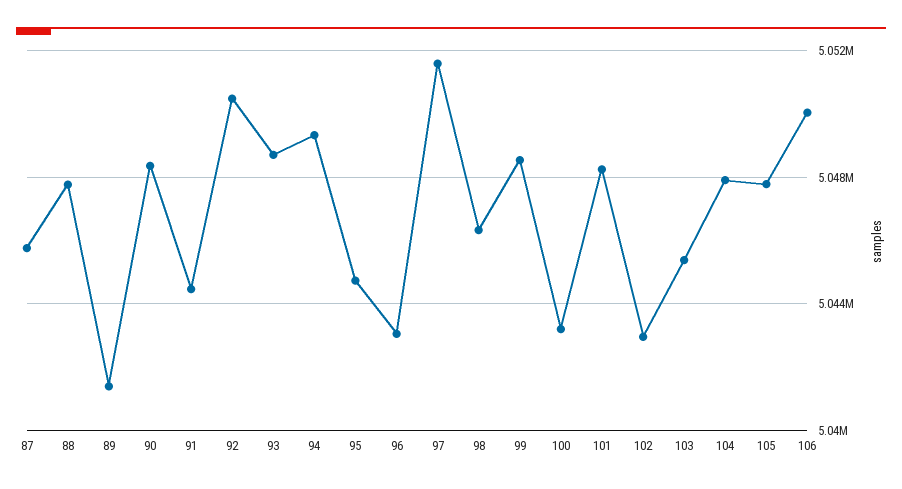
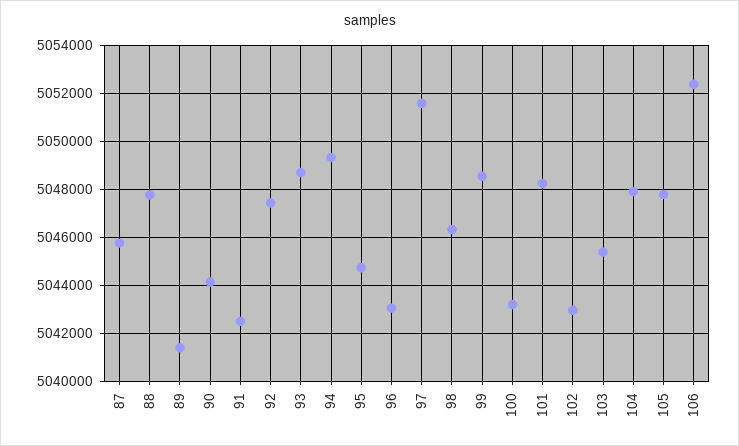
  {
    "87": 5046000,
    "88": 5048000,
    "89": 5041500,
-   "90": 5048500,
+   "90": 5044000,
-   "91": 5044500,
+   "91": 5042500,
-   "92": 5050500,
+   "92": 5047500,
    "93": 5048500,
    "94": 5049500,
    "95": 5044500,
    "96": 5043000,
    "97": 5051500,
    "98": 5046500,
    "99": 5048500,
    "100": 5043000,
    "101": 5048000,
    "102": 5043000,
    "103": 5045500,
    "104": 5048000,
    "105": 5048000,
-   "106": 5050000
+   "106": 5052500
  }

